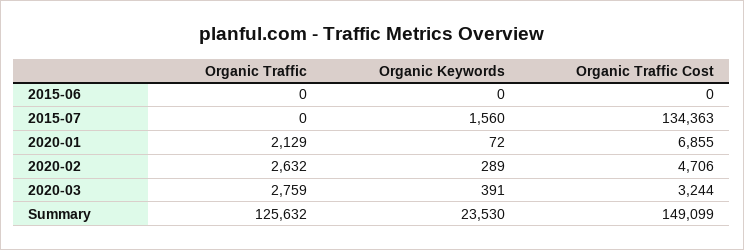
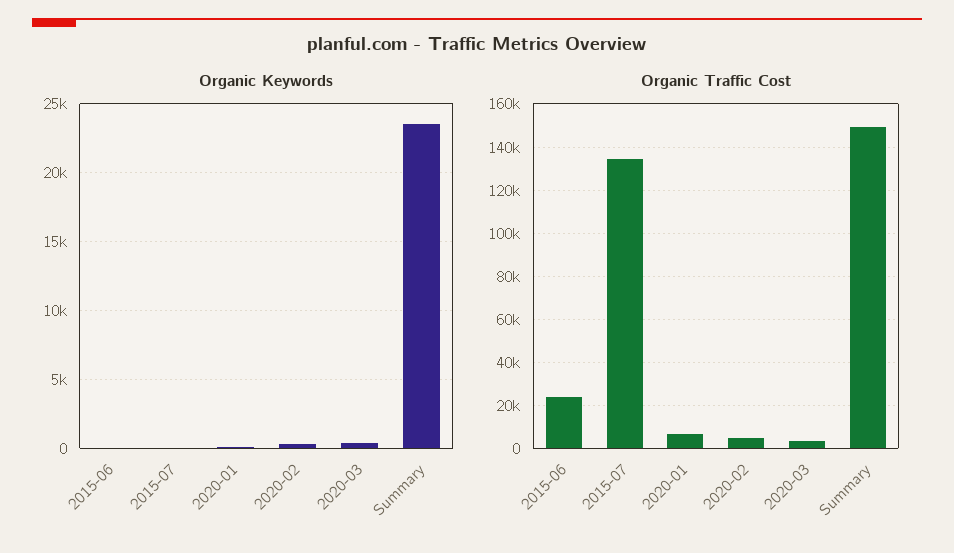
  {
-   "Organic Traffic": {
-     "2015-06": 0,
-     "2015-07": 0,
-     "2020-01": 2129,
-     "2020-02": 2632,
-     "2020-03": 2759,
-     "Summary": 125632
-   },
    "Organic Keywords": {
      "2015-06": 0,
-     "2015-07": 1560,
+     "2015-07": 0,
      "2020-01": 72,
      "2020-02": 289,
      "2020-03": 391,
      "Summary": 23530
    },
    "Organic Traffic Cost": {
-     "2015-06": 0,
+     "2015-06": 25000,
      "2015-07": 134363,
      "2020-01": 6855,
      "2020-02": 4706,
      "2020-03": 3244,
      "Summary": 149099
    }
  }

